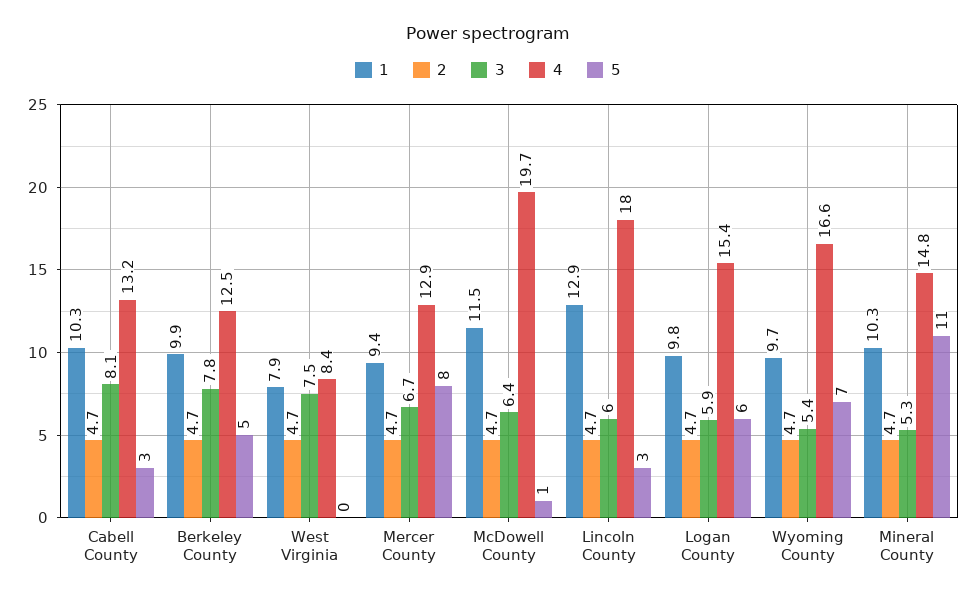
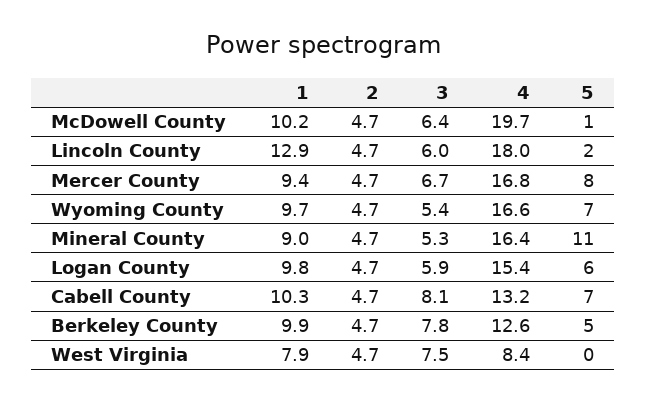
  {
    "1": {
      "Cabell County": 10.3,
      "Berkeley County": 9.9,
      "West Virginia": 7.9,
      "Mercer County": 9.4,
-     "McDowell County": 11.5,
+     "McDowell County": 10.2,
      "Lincoln County": 12.9,
      "Logan County": 9.8,
      "Wyoming County": 9.7,
-     "Mineral County": 10.3
+     "Mineral County": 9
    },
    "2": {
      "Cabell County": 4.7,
      "Berkeley County": 4.7,
      "West Virginia": 4.7,
      "Mercer County": 4.7,
      "McDowell County": 4.7,
      "Lincoln County": 4.7,
      "Logan County": 4.7,
      "Wyoming County": 4.7,
      "Mineral County": 4.7
    },
    "3": {
      "Cabell County": 8.1,
      "Berkeley County": 7.8,
      "West Virginia": 7.5,
      "Mercer County": 6.7,
      "McDowell County": 6.4,
      "Lincoln County": 6,
      "Logan County": 5.9,
      "Wyoming County": 5.4,
      "Mineral County": 5.3
    },
    "4": {
      "Cabell County": 13.2,
-     "Berkeley County": 12.5,
+     "Berkeley County": 12.6,
      "West Virginia": 8.4,
-     "Mercer County": 12.9,
+     "Mercer County": 16.8,
      "McDowell County": 19.7,
      "Lincoln County": 18,
      "Logan County": 15.4,
      "Wyoming County": 16.6,
-     "Mineral County": 14.8
+     "Mineral County": 16.4
    },
    "5": {
-     "Cabell County": 3,
+     "Cabell County": 7,
      "Berkeley County": 5,
      "West Virginia": 0,
      "Mercer County": 8,
      "McDowell County": 1,
-     "Lincoln County": 3,
+     "Lincoln County": 2,
      "Logan County": 6,
      "Wyoming County": 7,
      "Mineral County": 11
    }
  }

